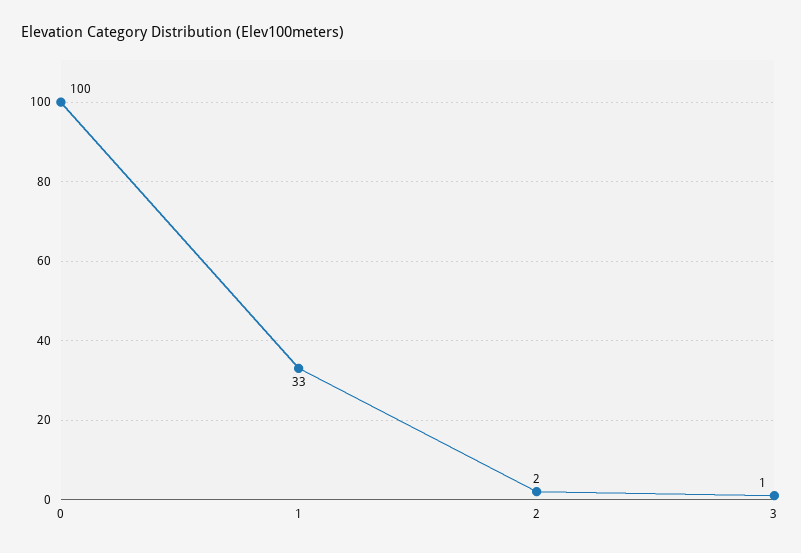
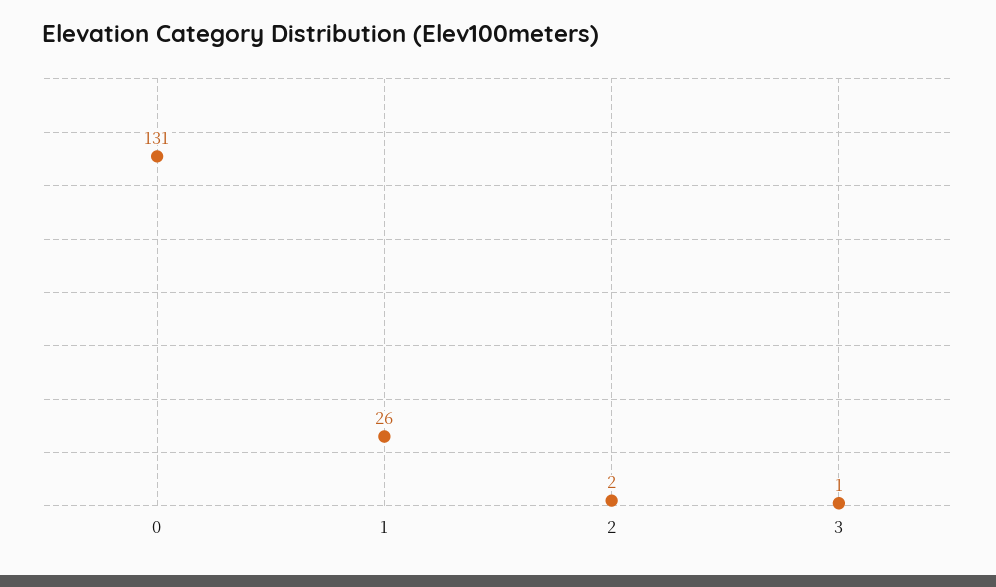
  {
-   "0": 100,
+   "0": 131,
-   "1": 33,
+   "1": 26,
    "2": 2,
    "3": 1
  }

